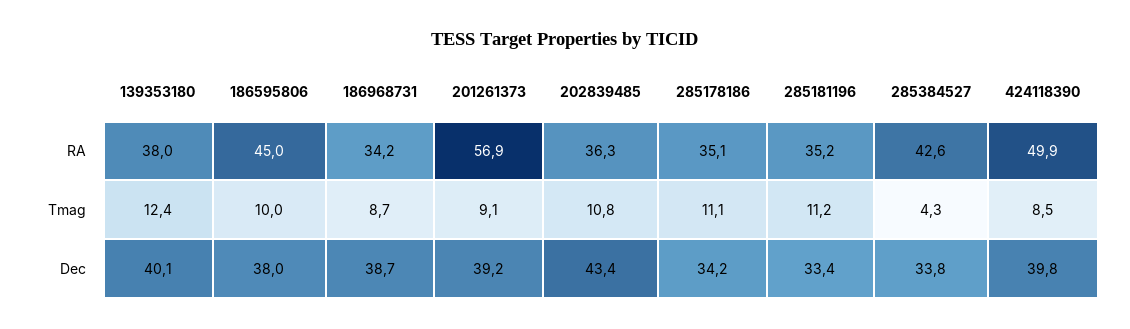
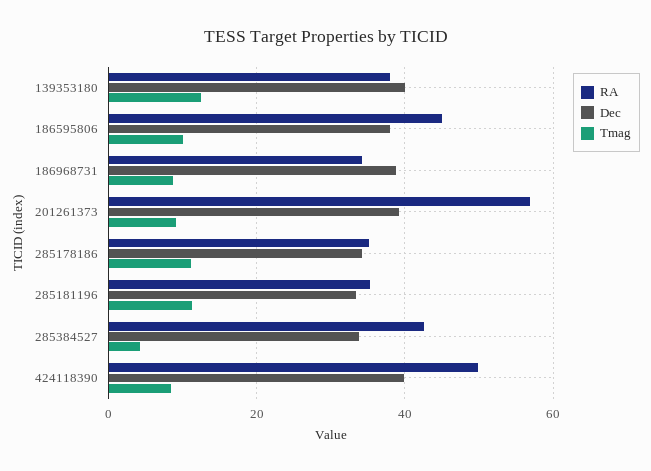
  {
    "RA": {
      "139353180": 38,
      "186595806": 45,
      "186968731": 34.2,
      "201261373": 56.9,
-     "202839485": 36.3,
      "285178186": 35.1,
      "285181196": 35.2,
      "285384527": 42.6,
      "424118390": 49.9
    },
    "Tmag": {
      "139353180": 12.4,
      "186595806": 10,
      "186968731": 8.7,
      "201261373": 9.1,
-     "202839485": 10.8,
      "285178186": 11.1,
      "285181196": 11.2,
      "285384527": 4.3,
      "424118390": 8.5
    },
    "Dec": {
      "139353180": 40.1,
      "186595806": 38,
      "186968731": 38.7,
      "201261373": 39.2,
-     "202839485": 43.4,
      "285178186": 34.2,
      "285181196": 33.4,
      "285384527": 33.8,
      "424118390": 39.8
    }
  }

